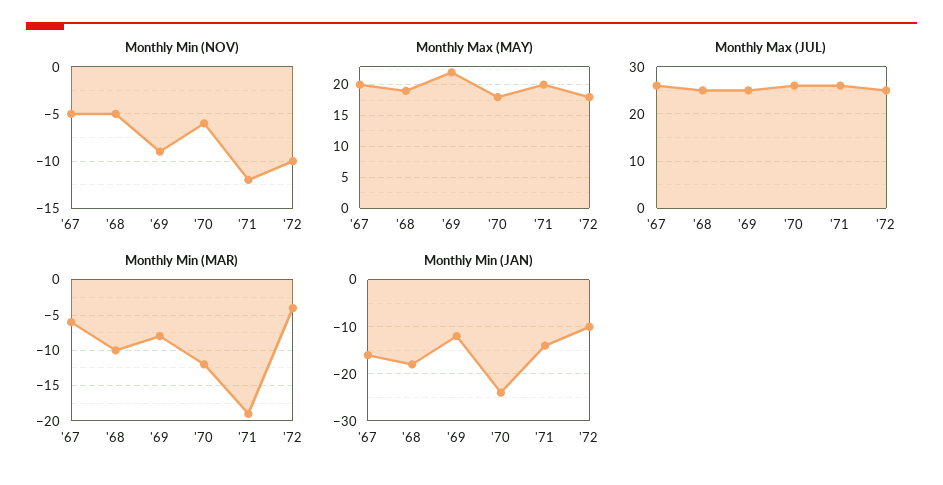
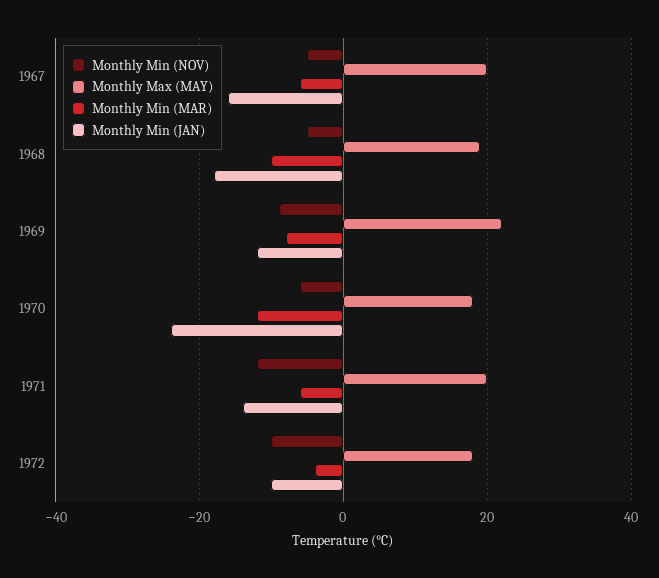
  {
    "Monthly Min (NOV)": {
      "'67": -5,
      "'68": -5,
      "'69": -9,
      "'70": -6,
      "'71": -12,
      "'72": -10
    },
    "Monthly Max (MAY)": {
      "'67": 20,
      "'68": 19,
      "'69": 22,
      "'70": 18,
      "'71": 20,
      "'72": 18
    },
-   "Monthly Max (JUL)": {
-     "'67": 25,
-     "'68": 25,
-     "'69": 25,
-     "'70": 25,
-     "'71": 25,
-     "'72": 25
-   },
    "Monthly Min (MAR)": {
      "'67": -6,
      "'68": -10,
      "'69": -8,
      "'70": -12,
-     "'71": -19,
+     "'71": -5,
      "'72": -4
    },
    "Monthly Min (JAN)": {
      "'67": -15,
      "'68": -20,
      "'69": -10,
      "'70": -25,
      "'71": -15,
      "'72": -10
    }
  }

